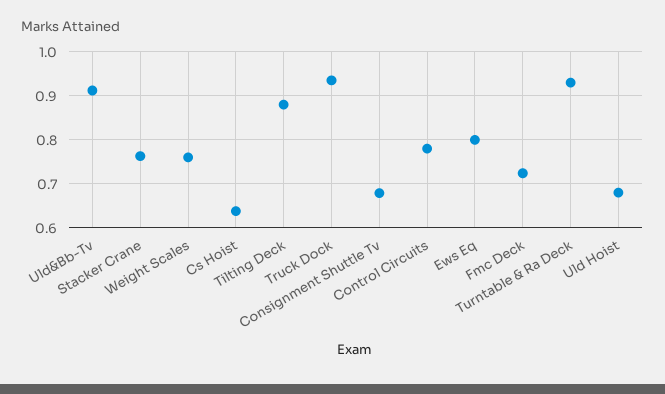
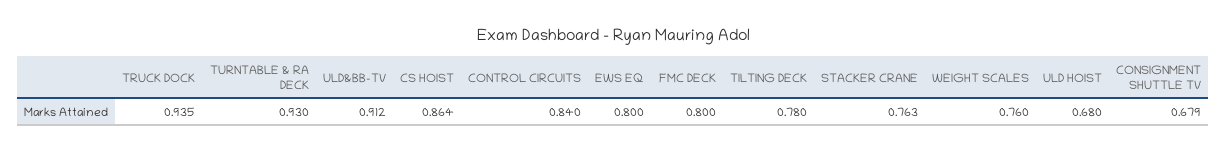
  {
    "Uld&Bb-Tv": 0.912,
    "Stacker Crane": 0.763,
    "Weight Scales": 0.76,
-   "Cs Hoist": 0.64,
+   "Cs Hoist": 0.864,
-   "Tilting Deck": 0.88,
+   "Tilting Deck": 0.78,
    "Truck Dock": 0.935,
    "Consignment Shuttle Tv": 0.679,
-   "Control Circuits": 0.78,
+   "Control Circuits": 0.84,
    "Ews Eq": 0.8,
-   "Fmc Deck": 0.72,
+   "Fmc Deck": 0.8,
    "Turntable & Ra Deck": 0.93,
    "Uld Hoist": 0.68
  }

